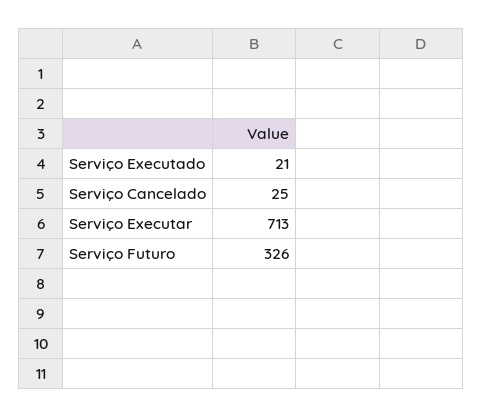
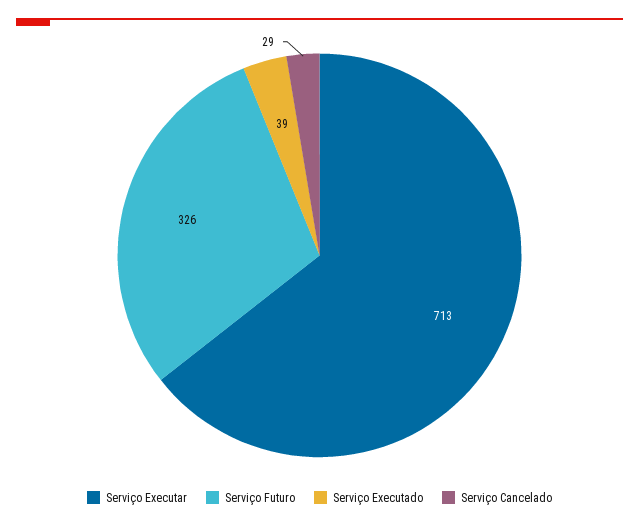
  {
-   "Serviço Executado": 21,
+   "Serviço Executado": 39,
-   "Serviço Cancelado": 25,
+   "Serviço Cancelado": 29,
    "Serviço Executar": 713,
    "Serviço Futuro": 326
  }

